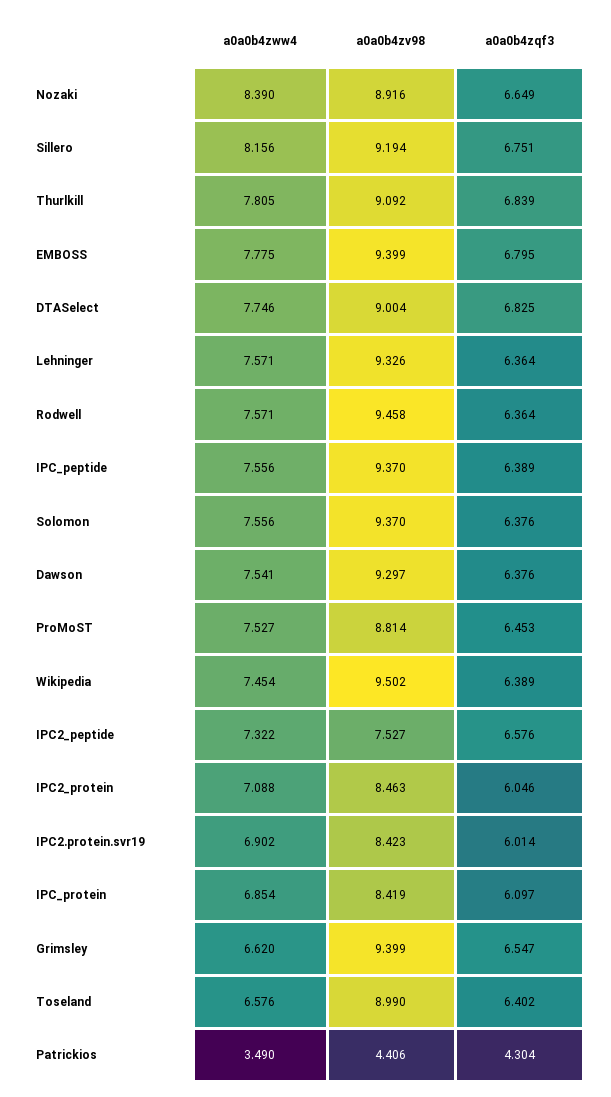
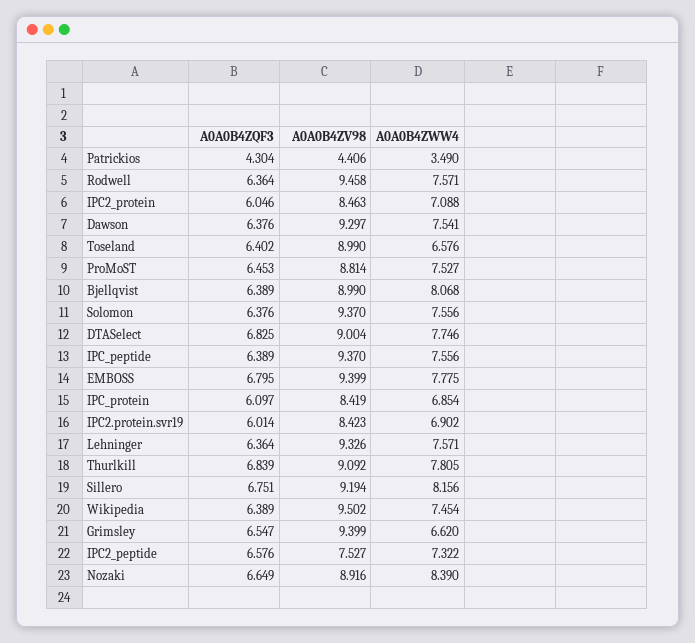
  {
    "a0a0b4zww4": {
      "Nozaki": 8.39,
      "Sillero": 8.156,
      "Thurlkill": 7.805,
      "EMBOSS": 7.775,
      "DTASelect": 7.746,
      "Lehninger": 7.571,
      "Rodwell": 7.571,
      "IPC_peptide": 7.556,
      "Solomon": 7.556,
      "Dawson": 7.541,
      "ProMoST": 7.527,
      "Wikipedia": 7.454,
      "IPC2_peptide": 7.322,
      "IPC2_protein": 7.088,
      "IPC2.protein.svr19": 6.902,
      "IPC_protein": 6.854,
      "Grimsley": 6.62,
      "Toseland": 6.576,
-     "Patrickios": 3.49
+     "Patrickios": 3.49,
+     "Bjellqvist": 8.068
    },
    "a0a0b4zv98": {
      "Nozaki": 8.916,
      "Sillero": 9.194,
      "Thurlkill": 9.092,
      "EMBOSS": 9.399,
      "DTASelect": 9.004,
      "Lehninger": 9.326,
      "Rodwell": 9.458,
      "IPC_peptide": 9.37,
      "Solomon": 9.37,
      "Dawson": 9.297,
      "ProMoST": 8.814,
      "Wikipedia": 9.502,
      "IPC2_peptide": 7.527,
      "IPC2_protein": 8.463,
      "IPC2.protein.svr19": 8.423,
      "IPC_protein": 8.419,
      "Grimsley": 9.399,
      "Toseland": 8.99,
-     "Patrickios": 4.406
+     "Patrickios": 4.406,
+     "Bjellqvist": 8.99
    },
    "a0a0b4zqf3": {
      "Nozaki": 6.649,
      "Sillero": 6.751,
      "Thurlkill": 6.839,
      "EMBOSS": 6.795,
      "DTASelect": 6.825,
      "Lehninger": 6.364,
      "Rodwell": 6.364,
      "IPC_peptide": 6.389,
      "Solomon": 6.376,
      "Dawson": 6.376,
      "ProMoST": 6.453,
      "Wikipedia": 6.389,
      "IPC2_peptide": 6.576,
      "IPC2_protein": 6.046,
      "IPC2.protein.svr19": 6.014,
      "IPC_protein": 6.097,
      "Grimsley": 6.547,
      "Toseland": 6.402,
-     "Patrickios": 4.304
+     "Patrickios": 4.304,
+     "Bjellqvist": 6.389
    }
  }

